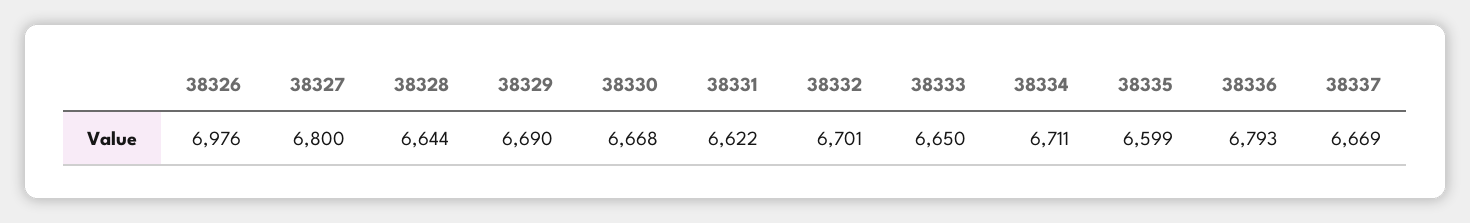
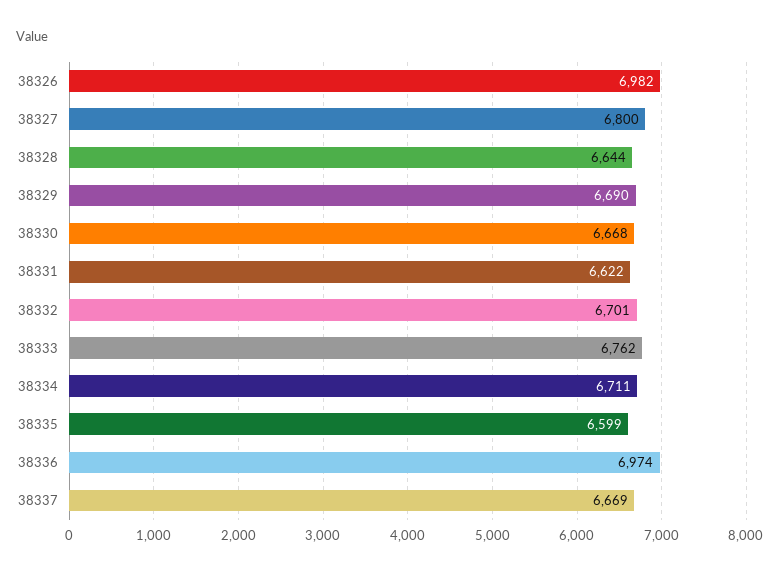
  {
-   "38326": 6976,
+   "38326": 6982,
    "38327": 6800,
    "38328": 6644,
    "38329": 6690,
    "38330": 6668,
    "38331": 6622,
    "38332": 6701,
-   "38333": 6650,
+   "38333": 6762,
    "38334": 6711,
    "38335": 6599,
-   "38336": 6793,
+   "38336": 6974,
    "38337": 6669
  }

